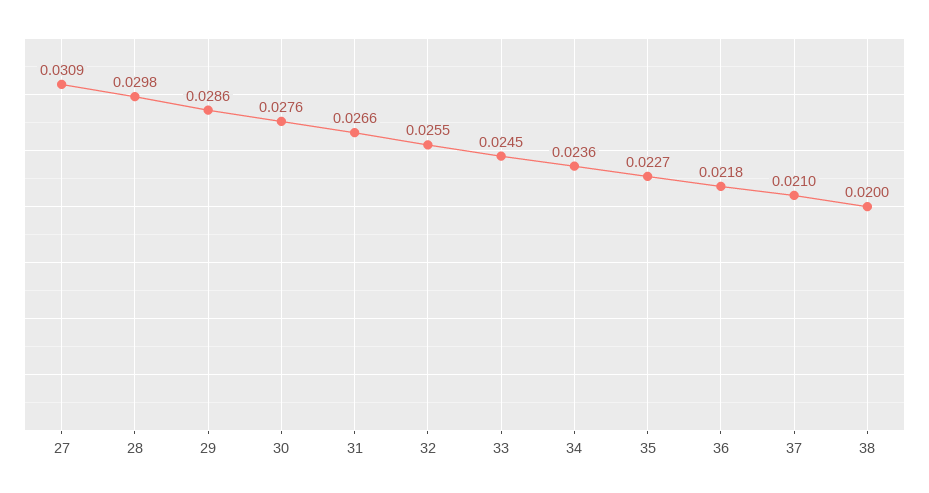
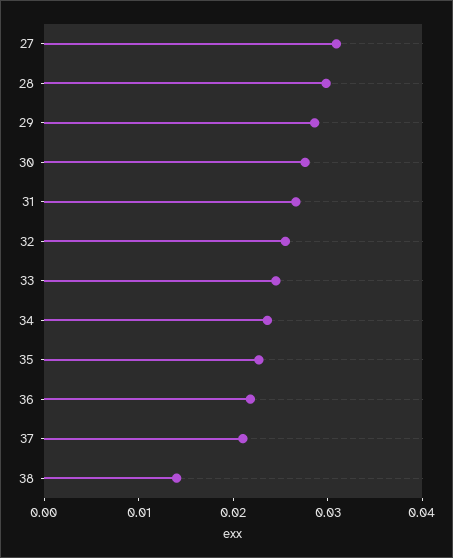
  {
    "27": 0.0309,
    "28": 0.0298,
    "29": 0.0286,
    "30": 0.0276,
    "31": 0.0266,
    "32": 0.0255,
    "33": 0.0245,
    "34": 0.0236,
    "35": 0.0227,
    "36": 0.0218,
    "37": 0.021,
-   "38": 0.02
+   "38": 0.014
  }

